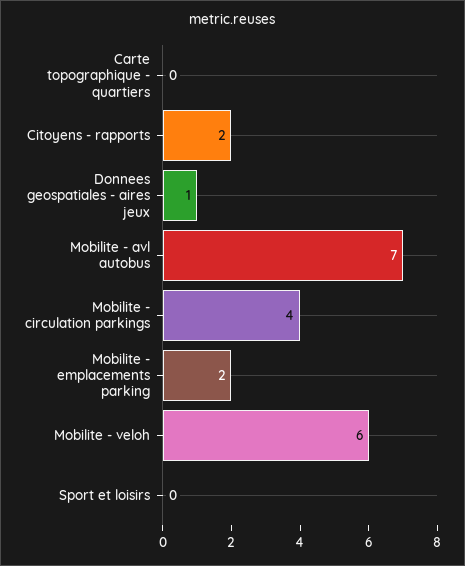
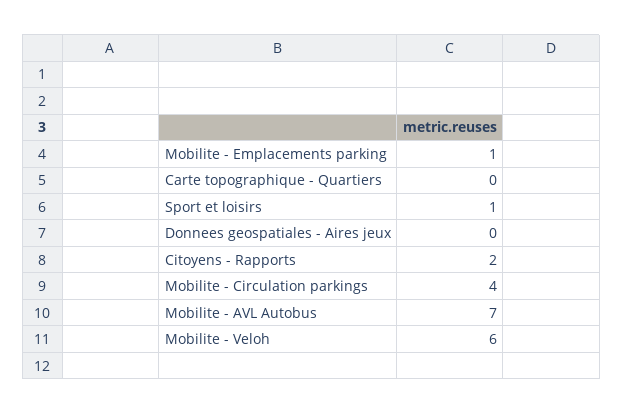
  {
    "Carte topographique - quartiers": 0,
    "Citoyens - rapports": 2,
-   "Donnees geospatiales - aires jeux": 1,
+   "Donnees geospatiales - aires jeux": 0,
    "Mobilite - avl autobus": 7,
    "Mobilite - circulation parkings": 4,
-   "Mobilite - emplacements parking": 2,
+   "Mobilite - emplacements parking": 1,
    "Mobilite - veloh": 6,
-   "Sport et loisirs": 0
+   "Sport et loisirs": 1
  }

